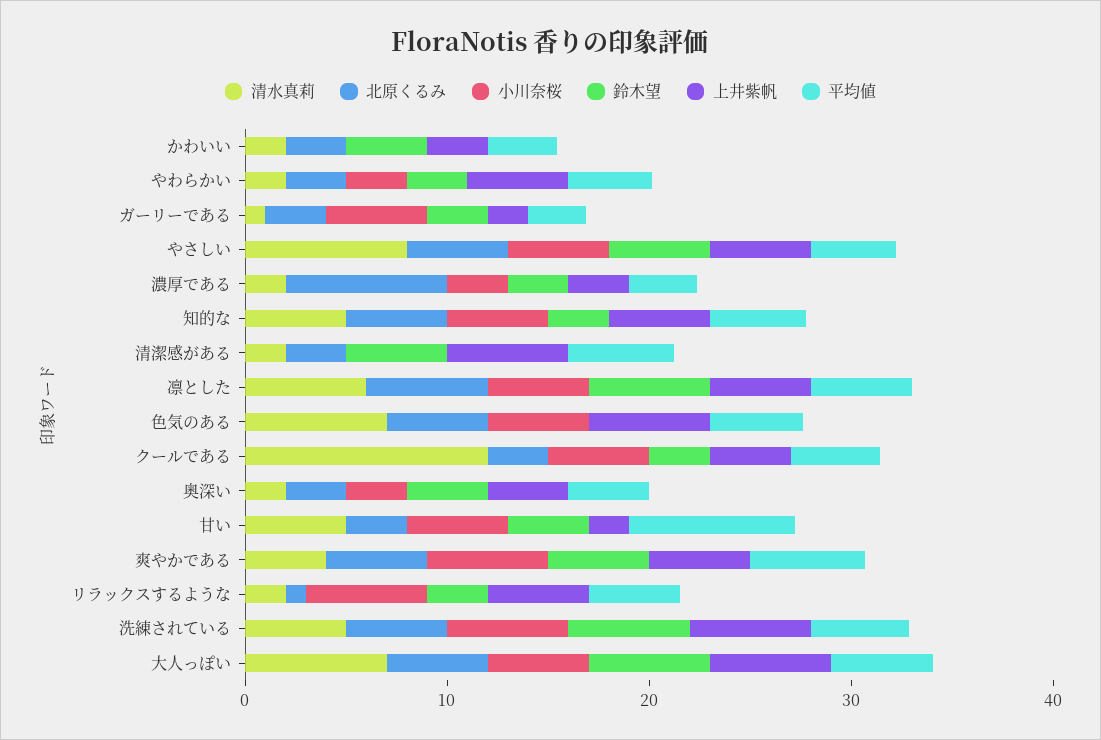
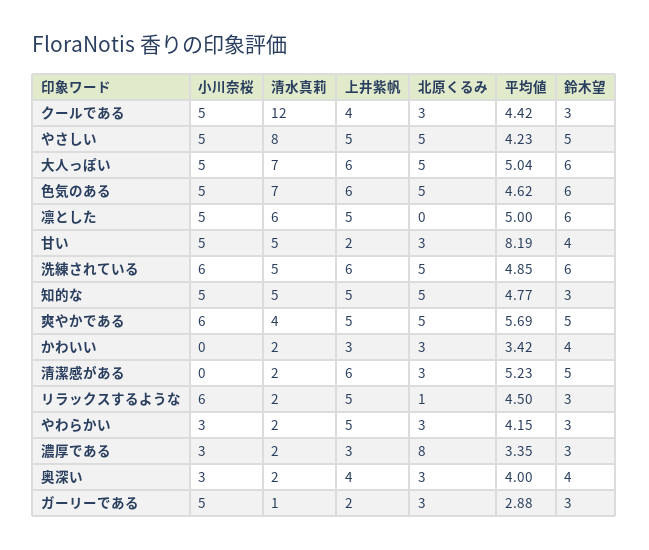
  {
    "清水真莉": {
      "かわいい": 2,
      "やわらかい": 2,
      "ガーリーである": 1,
      "やさしい": 8,
      "濃厚である": 2,
      "知的な": 5,
      "清潔感がある": 2,
      "凛とした": 6,
      "色気のある": 7,
      "クールである": 12,
      "奥深い": 2,
      "甘い": 5,
      "爽やかである": 4,
      "リラックスするような": 2,
      "洗練されている": 5,
      "大人っぽい": 7
    },
    "北原くるみ": {
      "かわいい": 3,
      "やわらかい": 3,
      "ガーリーである": 3,
      "やさしい": 5,
      "濃厚である": 8,
      "知的な": 5,
      "清潔感がある": 3,
-     "凛とした": 6,
+     "凛とした": 0,
      "色気のある": 5,
      "クールである": 3,
      "奥深い": 3,
      "甘い": 3,
      "爽やかである": 5,
      "リラックスするような": 1,
      "洗練されている": 5,
      "大人っぽい": 5
    },
    "小川奈桜": {
      "かわいい": 0,
      "やわらかい": 3,
      "ガーリーである": 5,
      "やさしい": 5,
      "濃厚である": 3,
      "知的な": 5,
      "清潔感がある": 0,
      "凛とした": 5,
      "色気のある": 5,
      "クールである": 5,
      "奥深い": 3,
      "甘い": 5,
      "爽やかである": 6,
      "リラックスするような": 6,
      "洗練されている": 6,
      "大人っぽい": 5
    },
    "鈴木望": {
      "かわいい": 4,
      "やわらかい": 3,
      "ガーリーである": 3,
      "やさしい": 5,
      "濃厚である": 3,
      "知的な": 3,
      "清潔感がある": 5,
      "凛とした": 6,
-     "色気のある": 0,
+     "色気のある": 6,
      "クールである": 3,
      "奥深い": 4,
      "甘い": 4,
      "爽やかである": 5,
      "リラックスするような": 3,
      "洗練されている": 6,
      "大人っぽい": 6
    },
    "上井紫帆": {
      "かわいい": 3,
      "やわらかい": 5,
      "ガーリーである": 2,
      "やさしい": 5,
      "濃厚である": 3,
      "知的な": 5,
      "清潔感がある": 6,
      "凛とした": 5,
      "色気のある": 6,
      "クールである": 4,
      "奥深い": 4,
      "甘い": 2,
      "爽やかである": 5,
      "リラックスするような": 5,
      "洗練されている": 6,
      "大人っぽい": 6
    },
    "平均値": {
      "かわいい": 3.42,
      "やわらかい": 4.15,
      "ガーリーである": 2.88,
      "やさしい": 4.23,
      "濃厚である": 3.35,
      "知的な": 4.77,
      "清潔感がある": 5.23,
      "凛とした": 5,
      "色気のある": 4.62,
      "クールである": 4.42,
      "奥深い": 4,
      "甘い": 8.19,
      "爽やかである": 5.69,
      "リラックスするような": 4.5,
      "洗練されている": 4.85,
      "大人っぽい": 5.04
    }
  }

